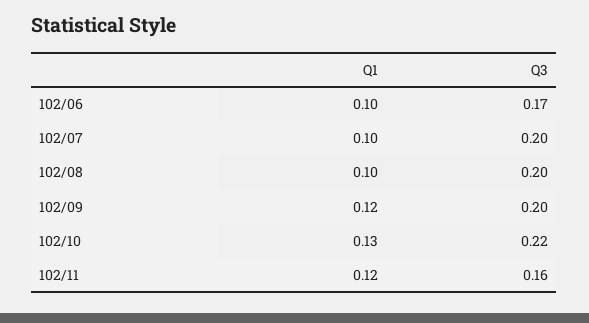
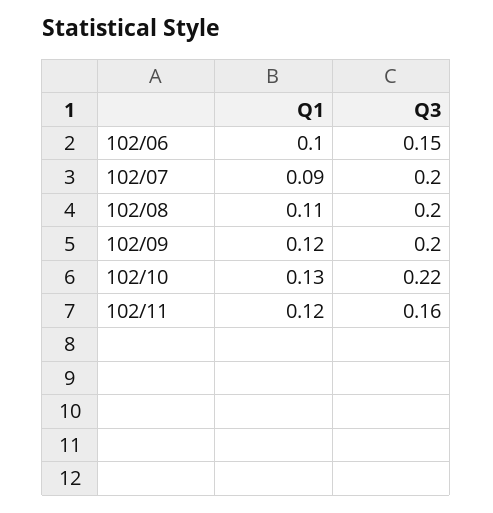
  {
    "Q1": {
      "102/06": 0.1,
-     "102/07": 0.1,
+     "102/07": 0.09,
-     "102/08": 0.1,
+     "102/08": 0.11,
      "102/09": 0.12,
      "102/10": 0.13,
      "102/11": 0.12
    },
    "Q3": {
-     "102/06": 0.17,
+     "102/06": 0.15,
      "102/07": 0.2,
      "102/08": 0.2,
      "102/09": 0.2,
      "102/10": 0.22,
      "102/11": 0.16
    }
  }

